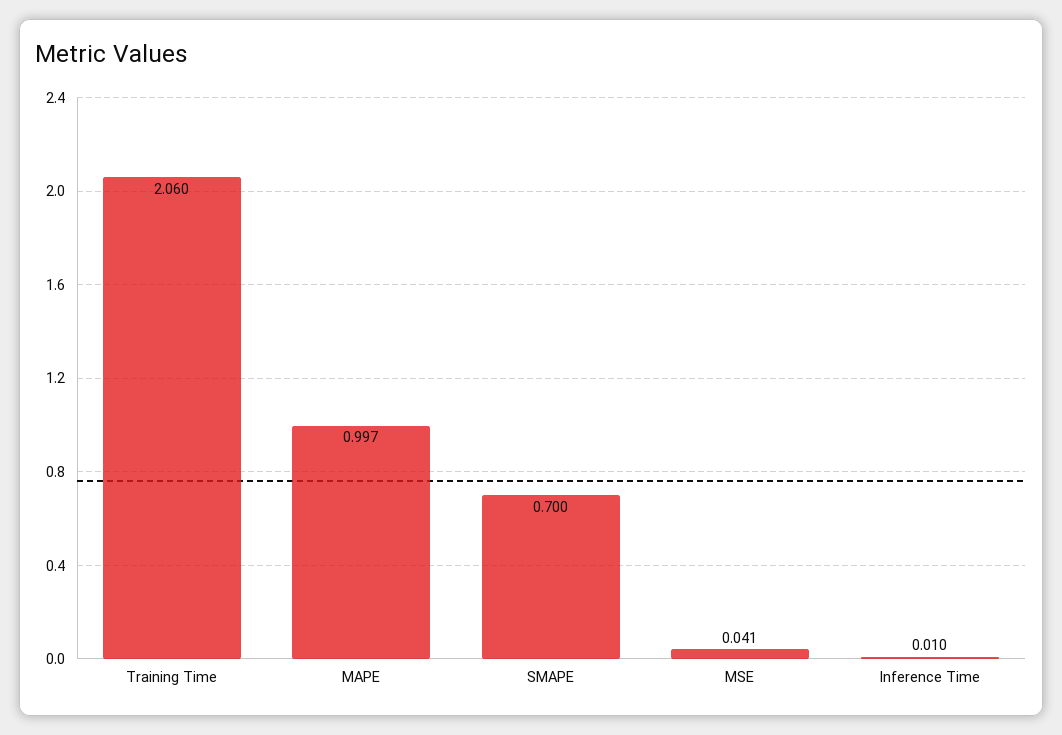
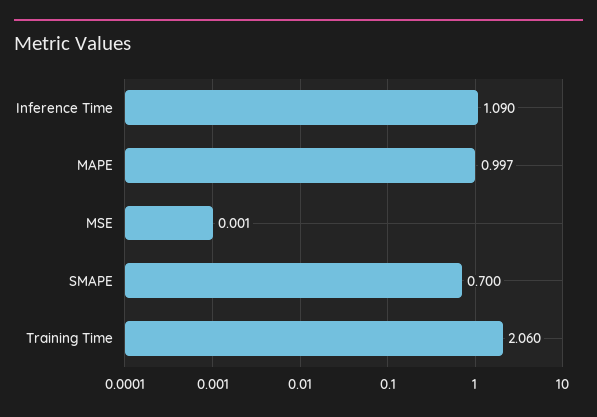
  {
    "Training Time": 2.06,
    "MAPE": 0.997,
    "SMAPE": 0.7,
-   "MSE": 0.041,
+   "MSE": 0.001,
-   "Inference Time": 0.01
+   "Inference Time": 1.09
  }

